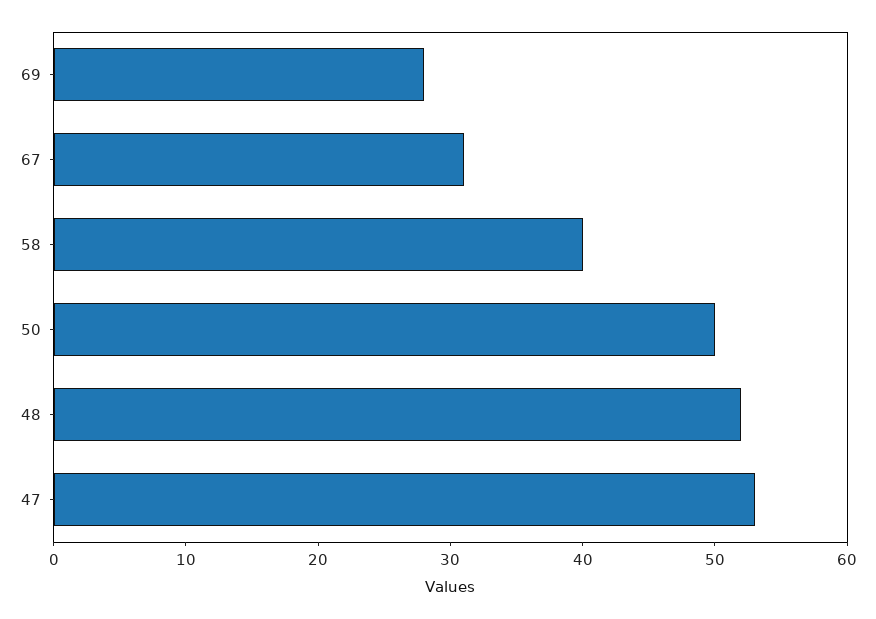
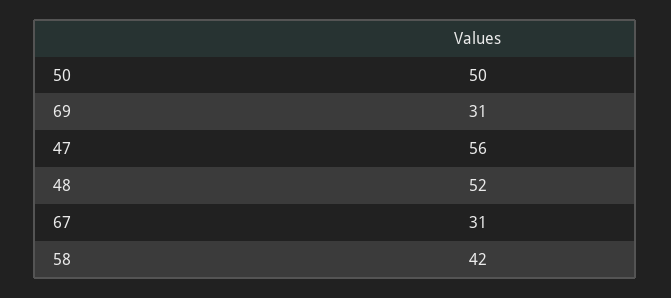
  {
-   "69": 28,
+   "69": 31,
    "67": 31,
-   "58": 40,
+   "58": 42,
    "50": 50,
    "48": 52,
-   "47": 53
+   "47": 56
  }

